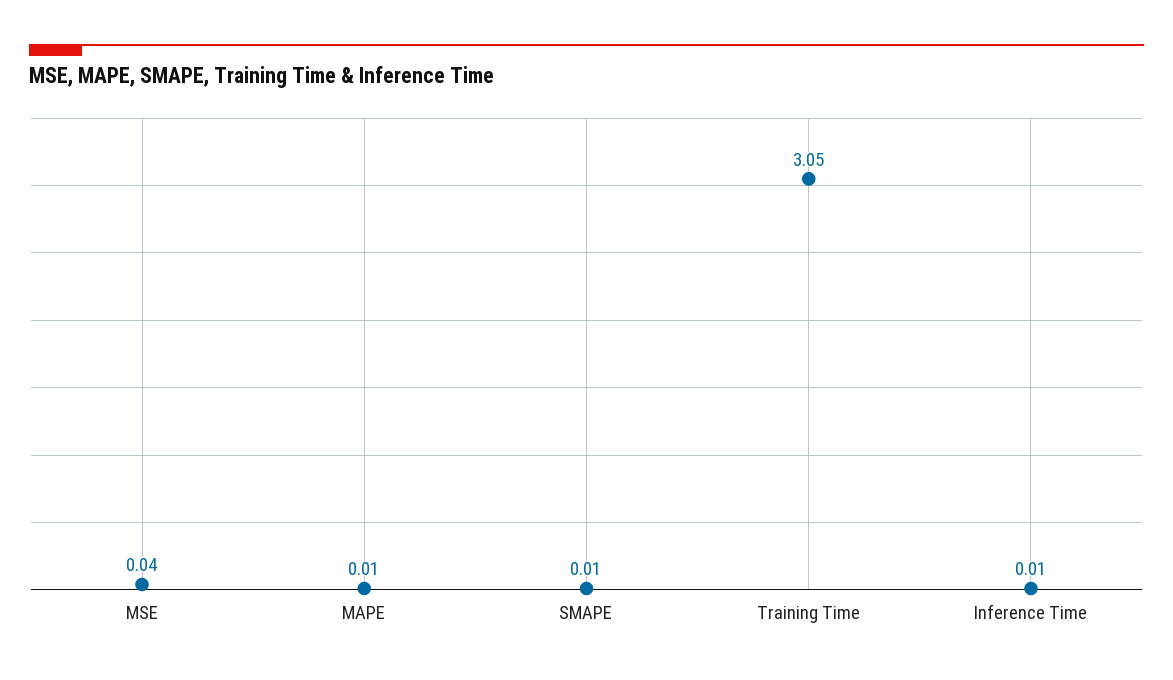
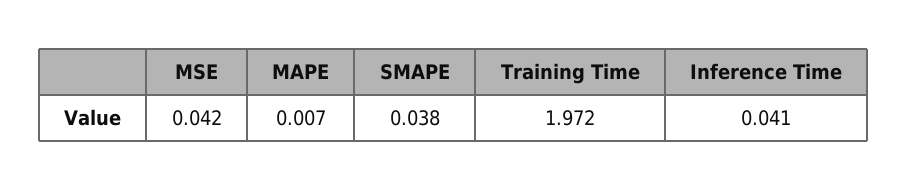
  {
    "MSE": 0.042,
    "MAPE": 0.007,
-   "SMAPE": 0.01,
+   "SMAPE": 0.038,
-   "Training Time": 3.05,
+   "Training Time": 1.972,
-   "Inference Time": 0.01
+   "Inference Time": 0.041
  }

